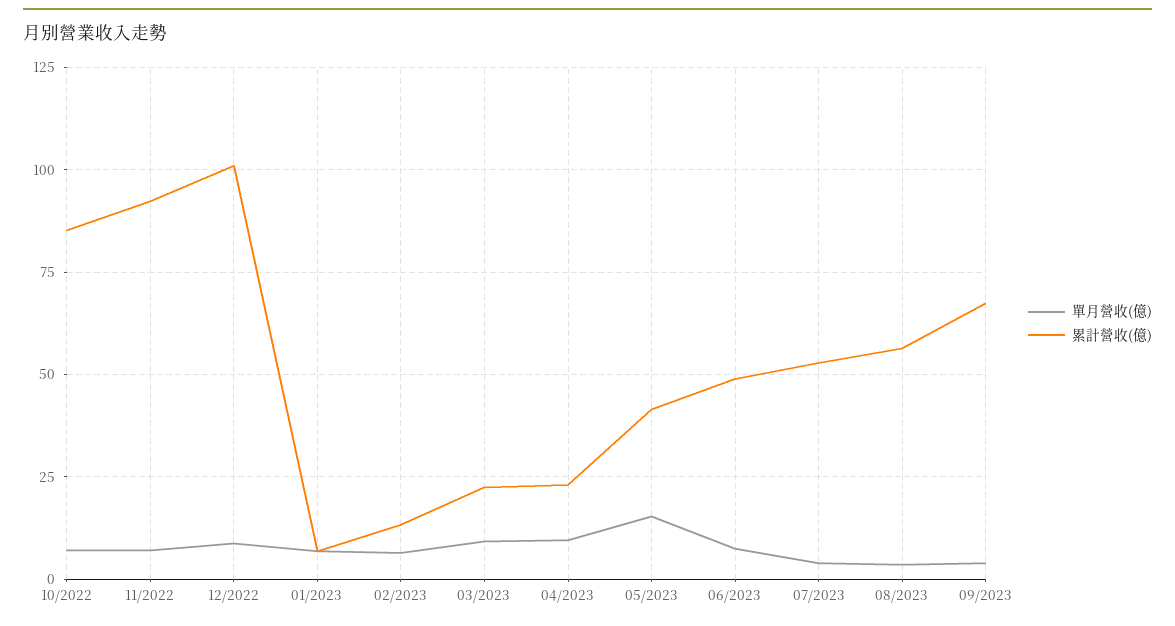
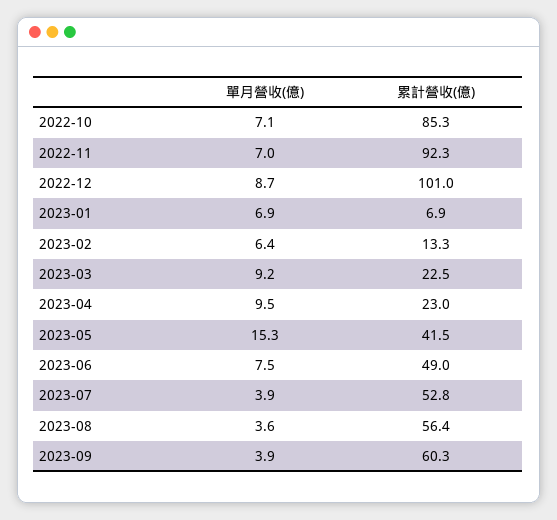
  {
    "單月營收(億)": {
      "10/2022": 7.1,
      "11/2022": 7,
      "12/2022": 8.7,
      "01/2023": 6.9,
      "02/2023": 6.4,
      "03/2023": 9.2,
      "04/2023": 9.5,
      "05/2023": 15.3,
      "06/2023": 7.5,
      "07/2023": 3.9,
      "08/2023": 3.6,
      "09/2023": 3.9
    },
    "累計營收(億)": {
      "10/2022": 85.3,
      "11/2022": 92.3,
      "12/2022": 101,
      "01/2023": 6.9,
      "02/2023": 13.3,
      "03/2023": 22.5,
      "04/2023": 23,
      "05/2023": 41.5,
      "06/2023": 49,
      "07/2023": 52.8,
      "08/2023": 56.4,
-     "09/2023": 67.5
+     "09/2023": 60.3
    }
  }

